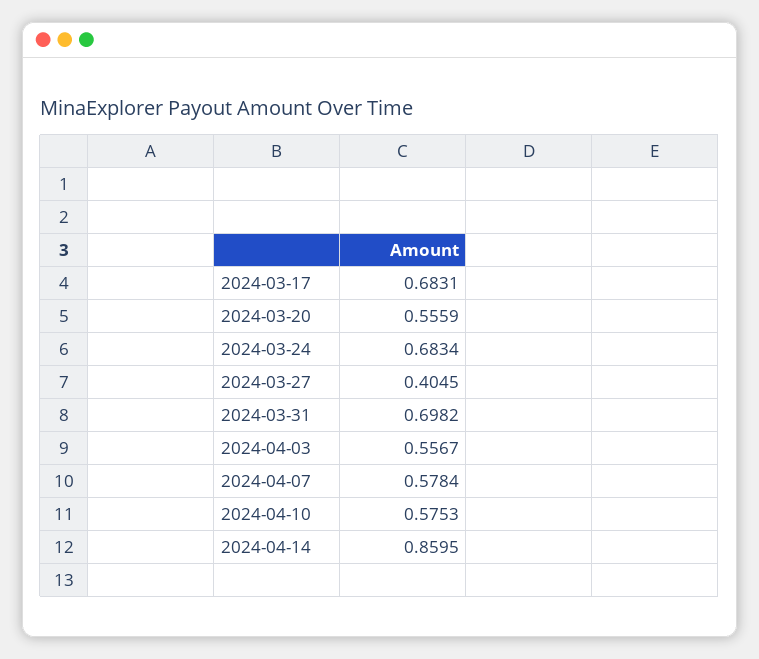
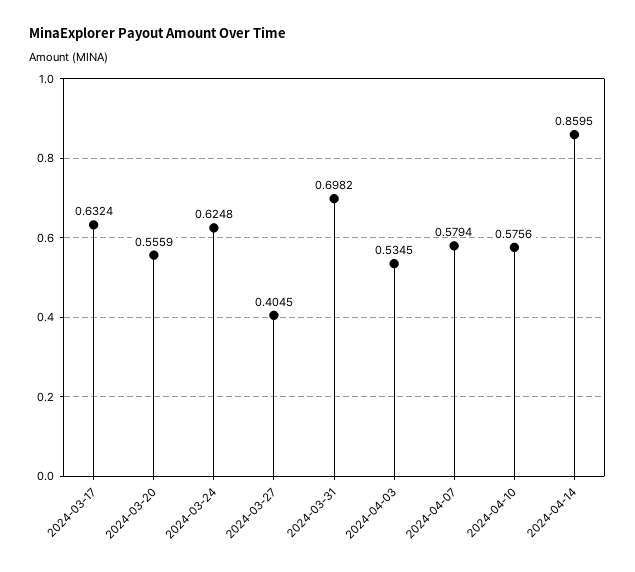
  {
-   "2024-03-17": 0.6831,
+   "2024-03-17": 0.6324,
    "2024-03-20": 0.5559,
-   "2024-03-24": 0.6834,
+   "2024-03-24": 0.6248,
    "2024-03-27": 0.4045,
    "2024-03-31": 0.6982,
-   "2024-04-03": 0.5567,
+   "2024-04-03": 0.5345,
-   "2024-04-07": 0.5784,
+   "2024-04-07": 0.5794,
-   "2024-04-10": 0.5753,
+   "2024-04-10": 0.5756,
    "2024-04-14": 0.8595
  }

